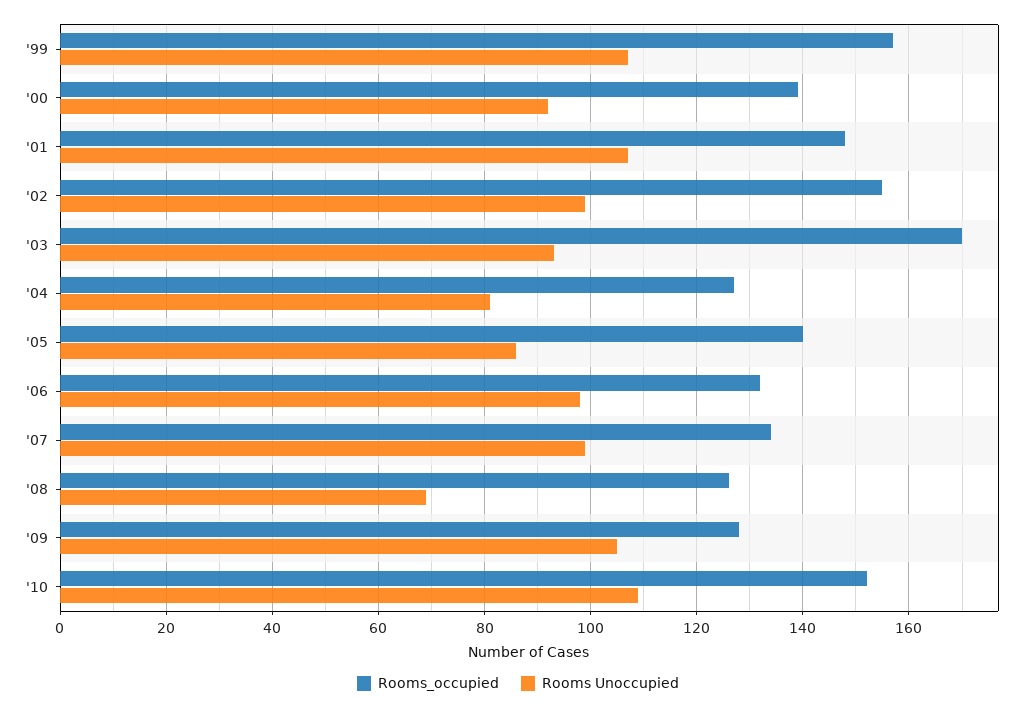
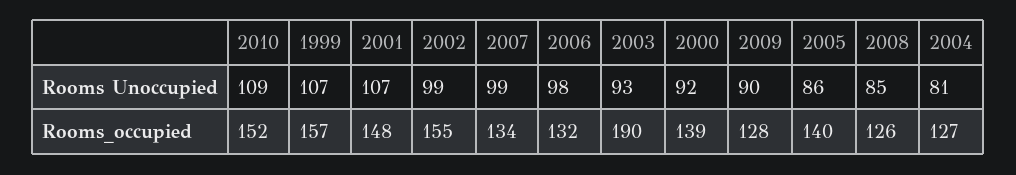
  {
    "Rooms_occupied": {
      "'99": 157,
      "'00": 139,
      "'01": 148,
      "'02": 155,
-     "'03": 170,
+     "'03": 190,
      "'04": 127,
      "'05": 140,
      "'06": 132,
      "'07": 134,
      "'08": 126,
      "'09": 128,
      "'10": 152
    },
    "Rooms Unoccupied": {
      "'99": 107,
      "'00": 92,
      "'01": 107,
      "'02": 99,
      "'03": 93,
      "'04": 81,
      "'05": 86,
      "'06": 98,
      "'07": 99,
-     "'08": 70,
+     "'08": 85,
-     "'09": 105,
+     "'09": 90,
      "'10": 109
    }
  }

